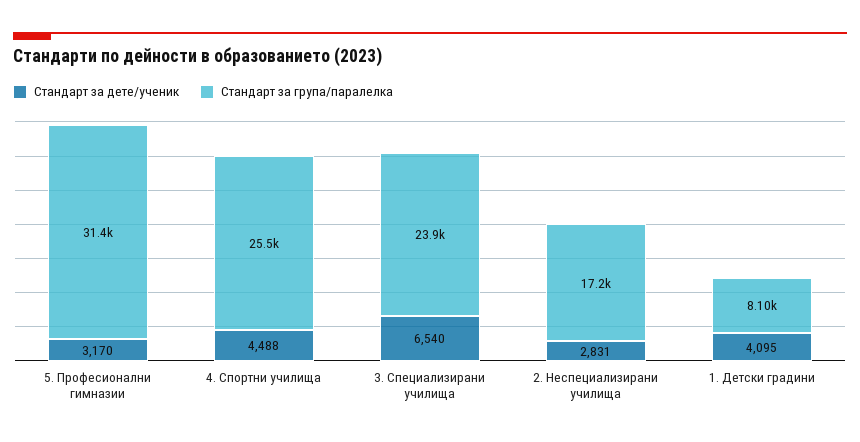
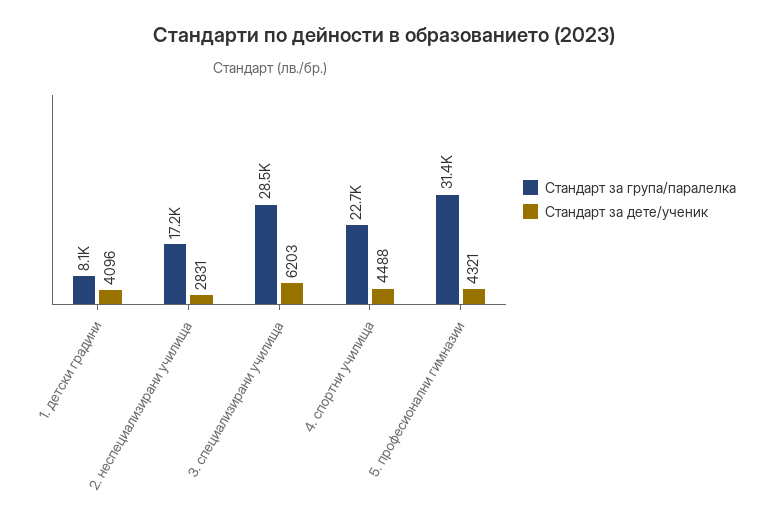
  {
    "Стандарт за дете/ученик": {
-     "5. Професионални гимназии": 3170,
+     "5. Професионални гимназии": 4321,
      "4. Спортни училища": 4488,
-     "3. Специализирани училища": 6540,
+     "3. Специализирани училища": 6203,
      "2. Неспециализирани училища": 2831,
-     "1. Детски градини": 4095
+     "1. Детски градини": 4096
    },
    "Стандарт за група/паралелка": {
      "5. Професионални гимназии": 31400,
-     "4. Спортни училища": 25500,
+     "4. Спортни училища": 22700,
-     "3. Специализирани училища": 23900,
+     "3. Специализирани училища": 28500,
      "2. Неспециализирани училища": 17200,
      "1. Детски градини": 8100
    }
  }

